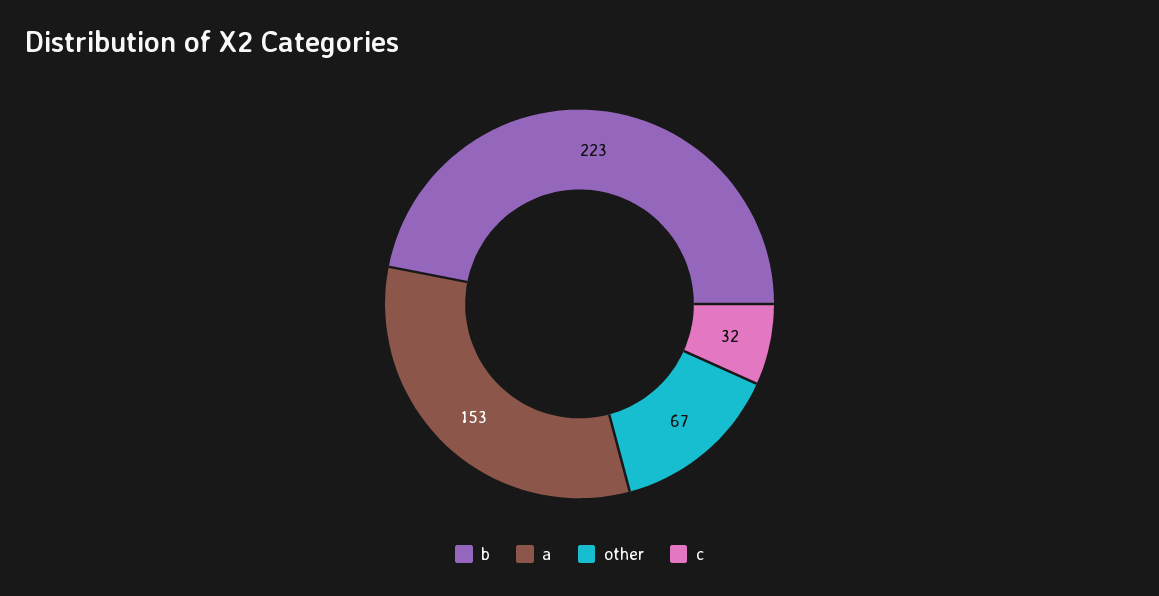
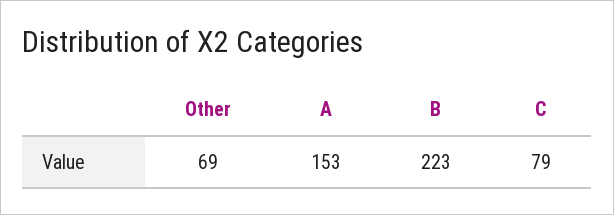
  {
    "b": 223,
    "a": 153,
-   "other": 67,
+   "other": 69,
-   "c": 32
+   "c": 79
  }

